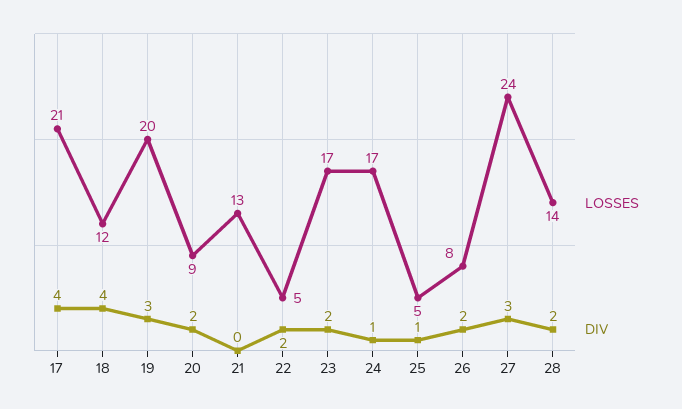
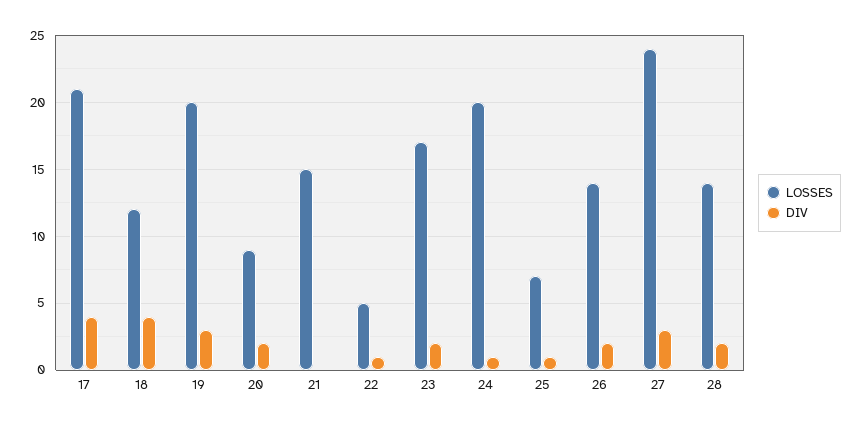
  {
    "LOSSES": {
      "17": 21,
      "18": 12,
      "19": 20,
      "20": 9,
-     "21": 13,
+     "21": 15,
      "22": 5,
      "23": 17,
-     "24": 17,
+     "24": 20,
-     "25": 5,
+     "25": 7,
-     "26": 8,
+     "26": 14,
      "27": 24,
      "28": 14
    },
    "DIV": {
      "17": 4,
      "18": 4,
      "19": 3,
      "20": 2,
      "21": 0,
-     "22": 2,
+     "22": 1,
      "23": 2,
      "24": 1,
      "25": 1,
      "26": 2,
      "27": 3,
      "28": 2
    }
  }

